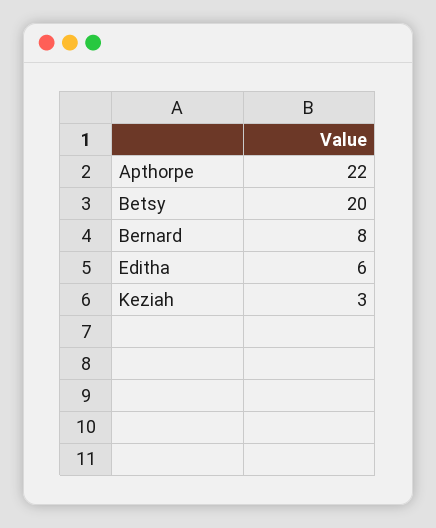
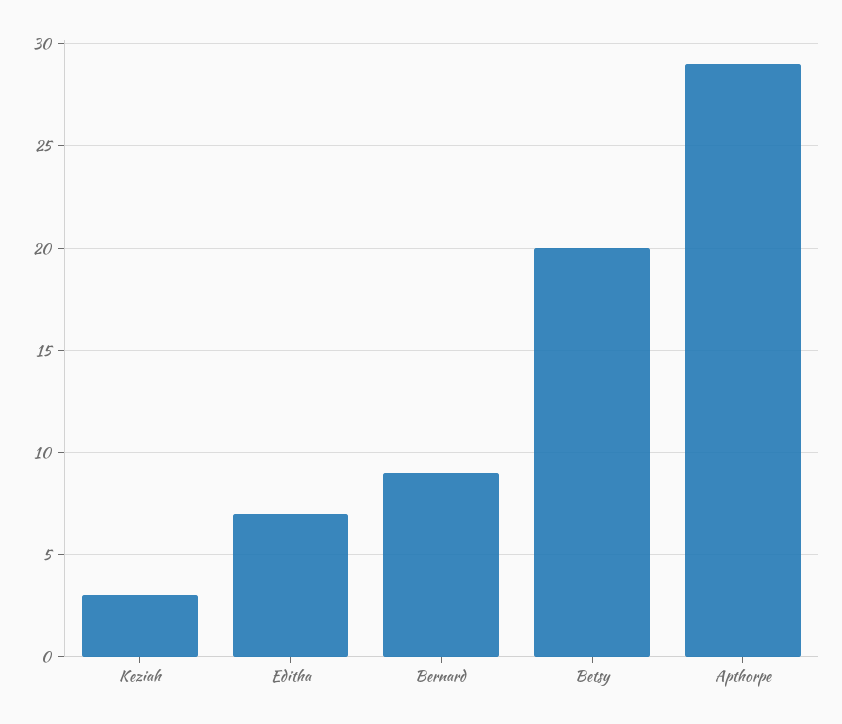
  {
-   "Apthorpe": 22,
+   "Apthorpe": 29,
    "Betsy": 20,
-   "Bernard": 8,
+   "Bernard": 9,
-   "Editha": 6,
+   "Editha": 7,
    "Keziah": 3
  }

